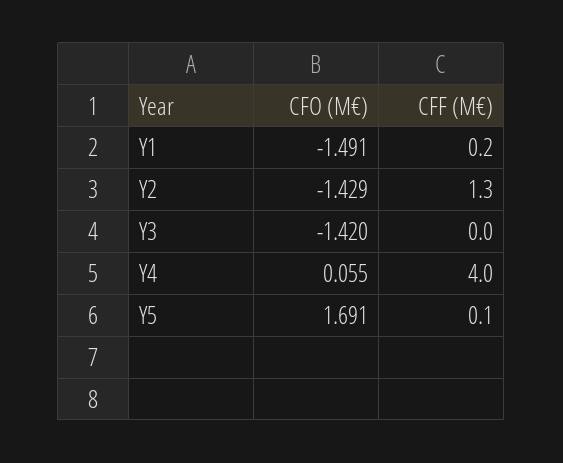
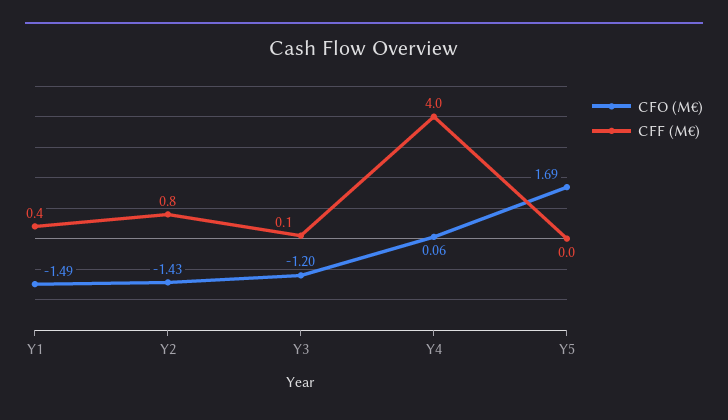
  {
    "CFO (M€)": {
      "Y1": -1.491,
      "Y2": -1.429,
-     "Y3": -1.42,
+     "Y3": -1.2,
      "Y4": 0.055,
      "Y5": 1.691
    },
    "CFF (M€)": {
-     "Y1": 0.2,
+     "Y1": 0.4,
-     "Y2": 1.3,
+     "Y2": 0.8,
-     "Y3": 0,
+     "Y3": 0.1,
      "Y4": 4,
-     "Y5": 0.1
+     "Y5": 0
    }
  }

